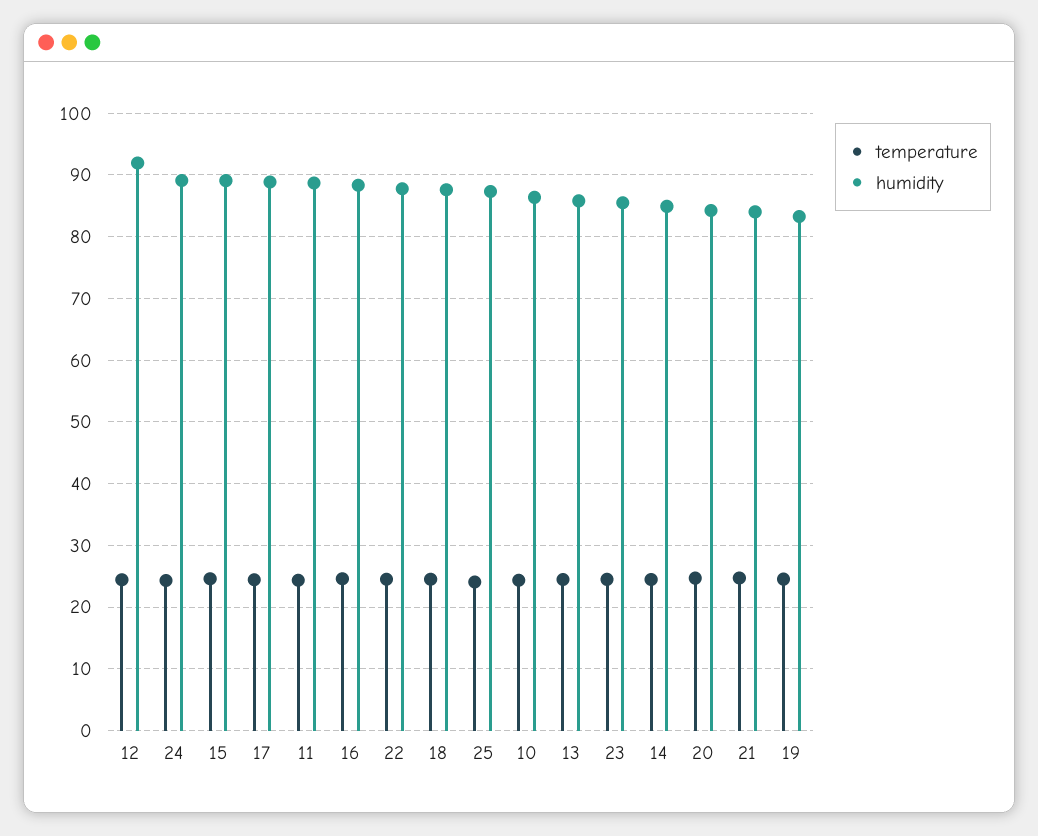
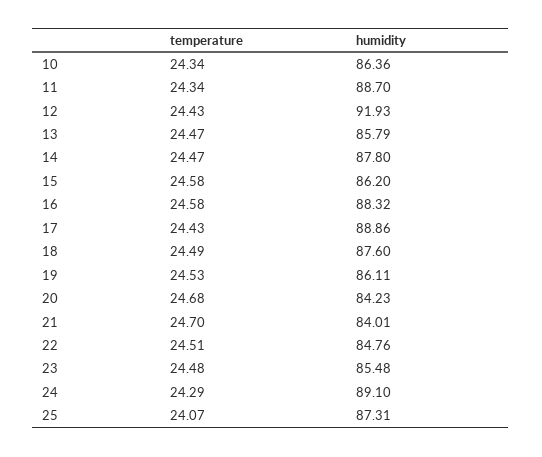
  {
    "temperature": {
      "12": 24.43,
      "24": 24.29,
      "15": 24.58,
      "17": 24.43,
      "11": 24.34,
      "16": 24.58,
      "22": 24.51,
      "18": 24.49,
      "25": 24.07,
      "10": 24.34,
      "13": 24.47,
      "23": 24.48,
      "14": 24.47,
      "20": 24.68,
      "21": 24.7,
      "19": 24.53
    },
    "humidity": {
      "12": 91.93,
      "24": 89.1,
-     "15": 89,
+     "15": 86.2,
      "17": 88.86,
      "11": 88.7,
      "16": 88.32,
-     "22": 88,
+     "22": 84.76,
      "18": 87.6,
      "25": 87.31,
      "10": 86.36,
      "13": 85.79,
      "23": 85.48,
-     "14": 85,
+     "14": 87.8,
      "20": 84.23,
      "21": 84.01,
-     "19": 83
+     "19": 86.11
    }
  }

